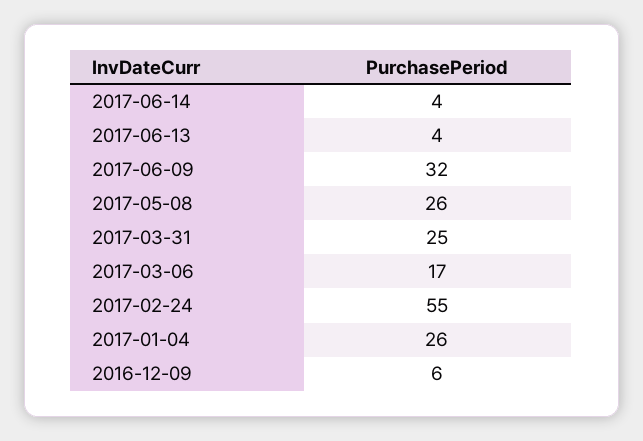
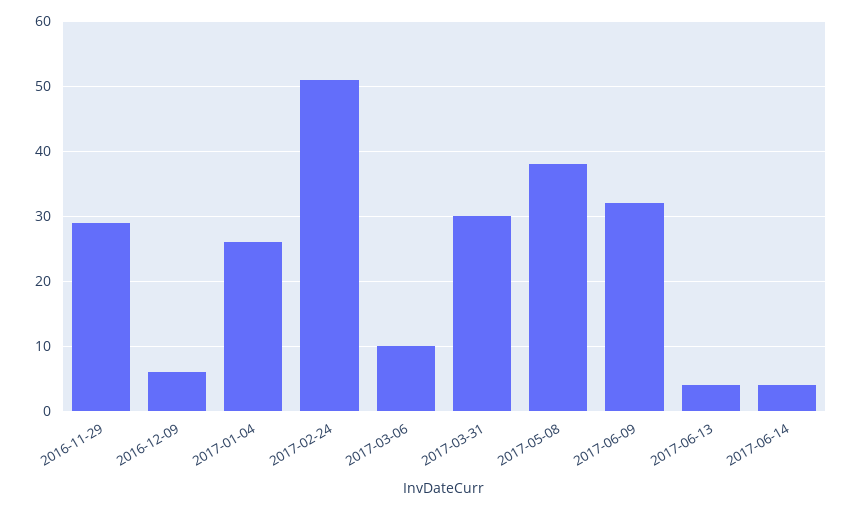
  {
    "2017-06-14": 4,
    "2017-06-13": 4,
    "2017-06-09": 32,
-   "2017-05-08": 26,
+   "2017-05-08": 38,
-   "2017-03-31": 25,
+   "2017-03-31": 30,
-   "2017-03-06": 17,
+   "2017-03-06": 10,
-   "2017-02-24": 55,
+   "2017-02-24": 51,
    "2017-01-04": 26,
-   "2016-12-09": 6
+   "2016-12-09": 6,
+   "2016-11-29": 29
  }

